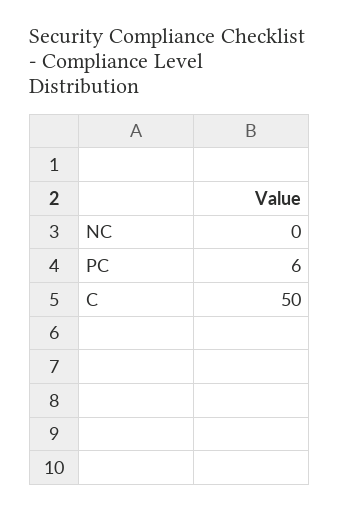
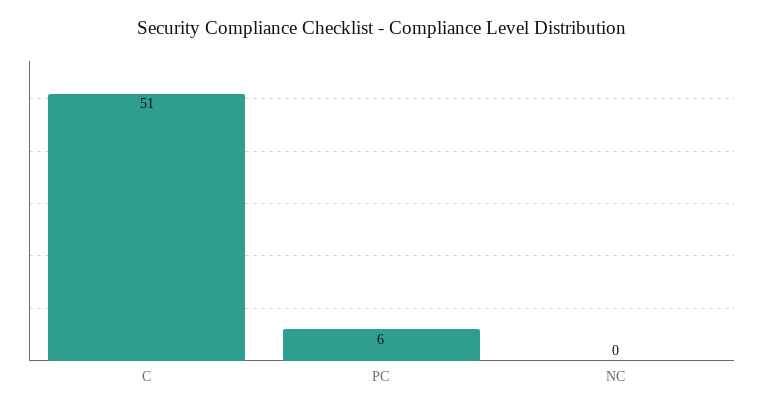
  {
    "NC": 0,
    "PC": 6,
-   "C": 50
+   "C": 51
  }

